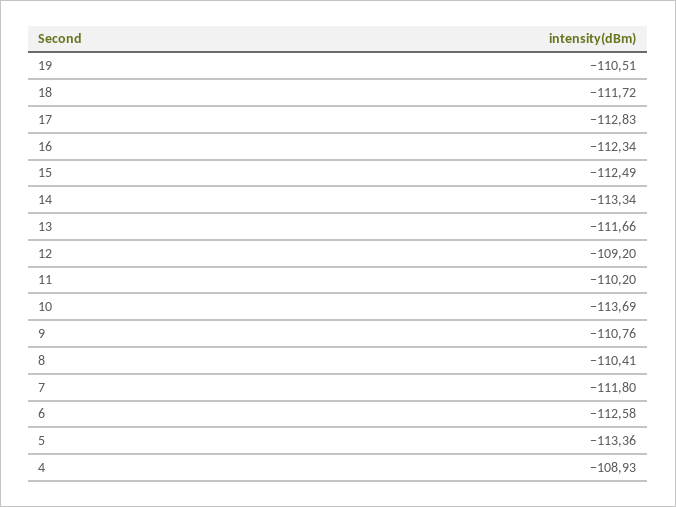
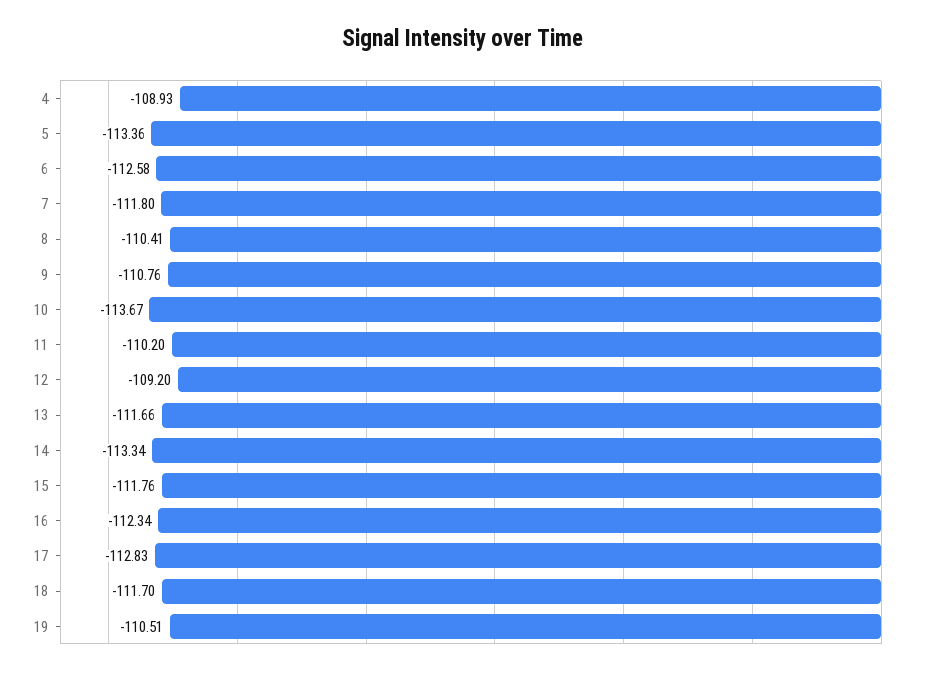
  {
    "19": -110.51,
-   "18": -111.72,
+   "18": -111.7,
    "17": -112.83,
    "16": -112.34,
-   "15": -112.49,
+   "15": -111.76,
    "14": -113.34,
    "13": -111.66,
    "12": -109.2,
    "11": -110.2,
-   "10": -113.69,
+   "10": -113.67,
    "9": -110.76,
    "8": -110.41,
    "7": -111.8,
    "6": -112.58,
    "5": -113.36,
    "4": -108.93
  }

